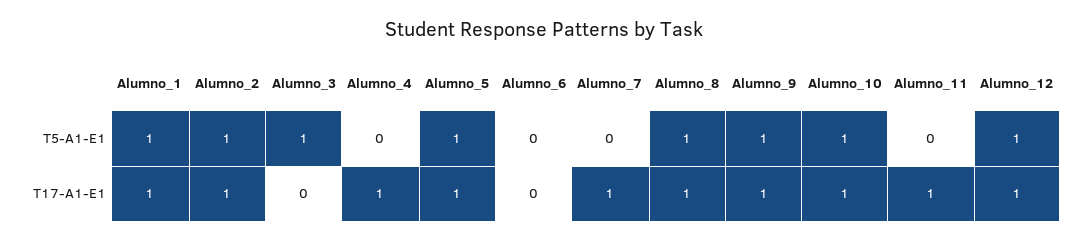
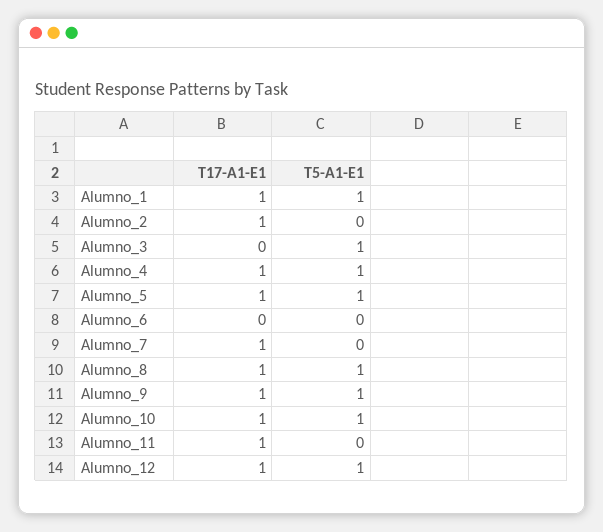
  {
    "Alumno_1": {
      "T5-A1-E1": 1,
      "T17-A1-E1": 1
    },
    "Alumno_2": {
-     "T5-A1-E1": 1,
+     "T5-A1-E1": 0,
      "T17-A1-E1": 1
    },
    "Alumno_3": {
      "T5-A1-E1": 1,
      "T17-A1-E1": 0
    },
    "Alumno_4": {
-     "T5-A1-E1": 0,
+     "T5-A1-E1": 1,
      "T17-A1-E1": 1
    },
    "Alumno_5": {
      "T5-A1-E1": 1,
      "T17-A1-E1": 1
    },
    "Alumno_6": {
      "T5-A1-E1": 0,
      "T17-A1-E1": 0
    },
    "Alumno_7": {
      "T5-A1-E1": 0,
      "T17-A1-E1": 1
    },
    "Alumno_8": {
      "T5-A1-E1": 1,
      "T17-A1-E1": 1
    },
    "Alumno_9": {
      "T5-A1-E1": 1,
      "T17-A1-E1": 1
    },
    "Alumno_10": {
      "T5-A1-E1": 1,
      "T17-A1-E1": 1
    },
    "Alumno_11": {
      "T5-A1-E1": 0,
      "T17-A1-E1": 1
    },
    "Alumno_12": {
      "T5-A1-E1": 1,
      "T17-A1-E1": 1
    }
  }

